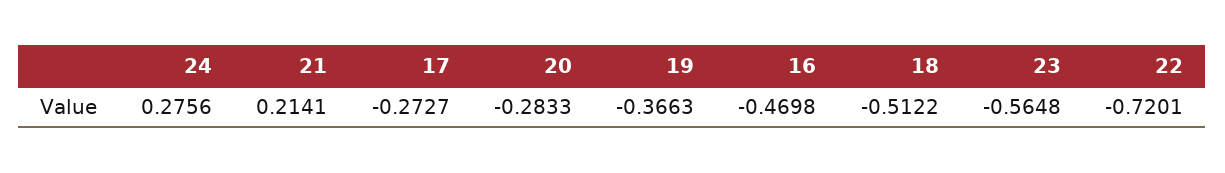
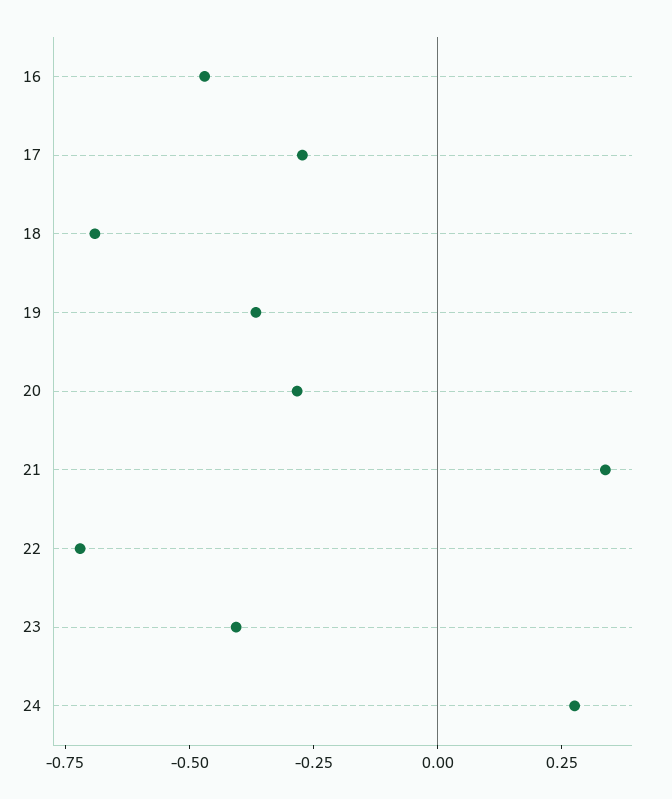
  {
    "24": 0.2756,
-   "21": 0.2141,
+   "21": 0.35,
    "17": -0.2727,
    "20": -0.2833,
    "19": -0.3663,
    "16": -0.4698,
-   "18": -0.5122,
+   "18": -0.7,
-   "23": -0.5648,
+   "23": -0.4,
    "22": -0.7201
  }

